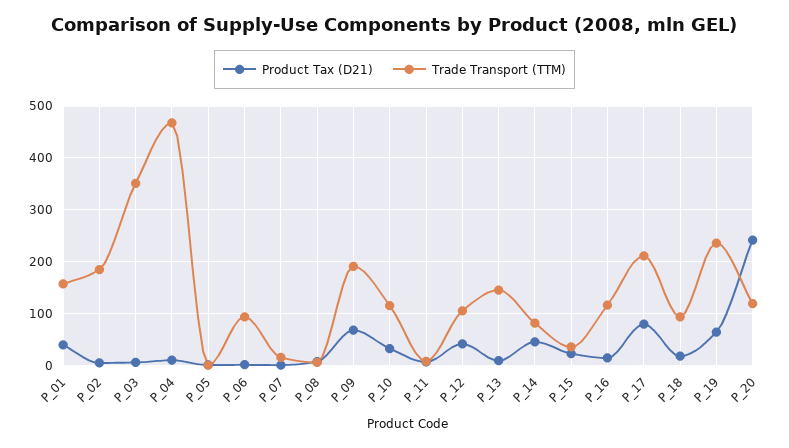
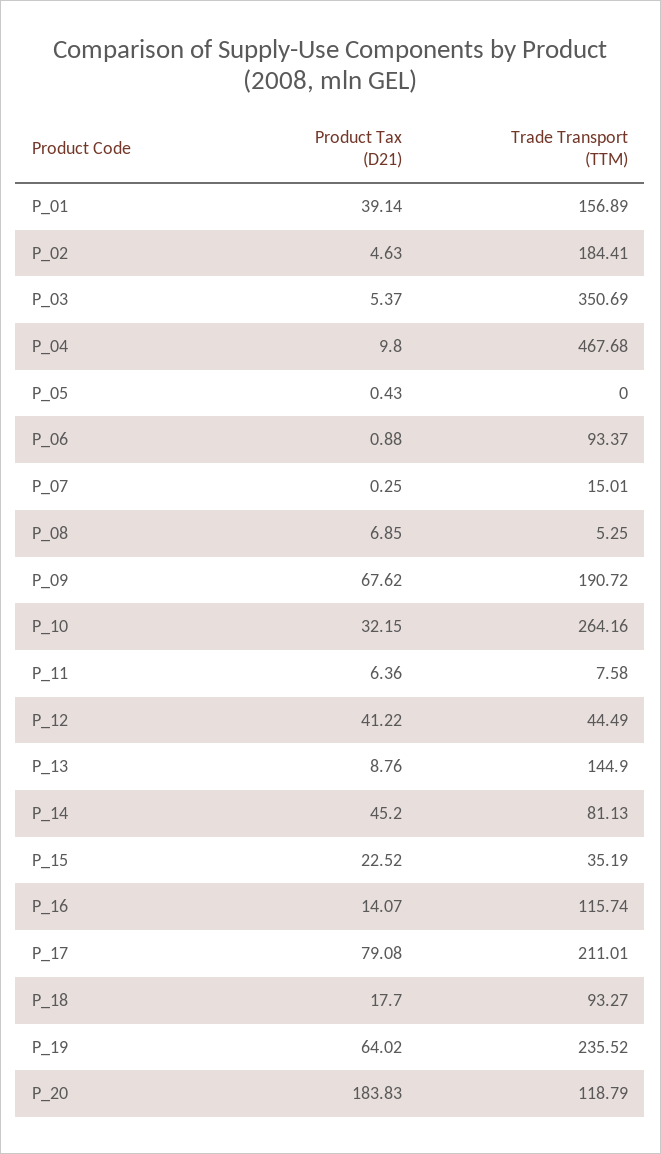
  {
    "Product Tax (D21)": {
      "P_01": 39.14,
      "P_02": 4.63,
      "P_03": 5.37,
      "P_04": 9.8,
      "P_05": 0.43,
      "P_06": 0.88,
      "P_07": 0.25,
      "P_08": 6.85,
      "P_09": 67.62,
      "P_10": 32.15,
      "P_11": 6.36,
      "P_12": 41.22,
      "P_13": 8.76,
      "P_14": 45.2,
      "P_15": 22.52,
      "P_16": 14.07,
      "P_17": 79.08,
      "P_18": 17.7,
      "P_19": 64.02,
-     "P_20": 240
+     "P_20": 183.83
    },
    "Trade Transport (TTM)": {
      "P_01": 156.89,
      "P_02": 184.41,
      "P_03": 350.69,
      "P_04": 467.68,
      "P_05": 0,
      "P_06": 93.37,
      "P_07": 15.01,
      "P_08": 5.25,
      "P_09": 190.72,
-     "P_10": 120,
+     "P_10": 264.16,
      "P_11": 7.58,
-     "P_12": 100,
+     "P_12": 44.49,
      "P_13": 144.9,
      "P_14": 81.13,
      "P_15": 35.19,
      "P_16": 115.74,
      "P_17": 211.01,
      "P_18": 93.27,
      "P_19": 235.52,
      "P_20": 118.79
    }
  }

